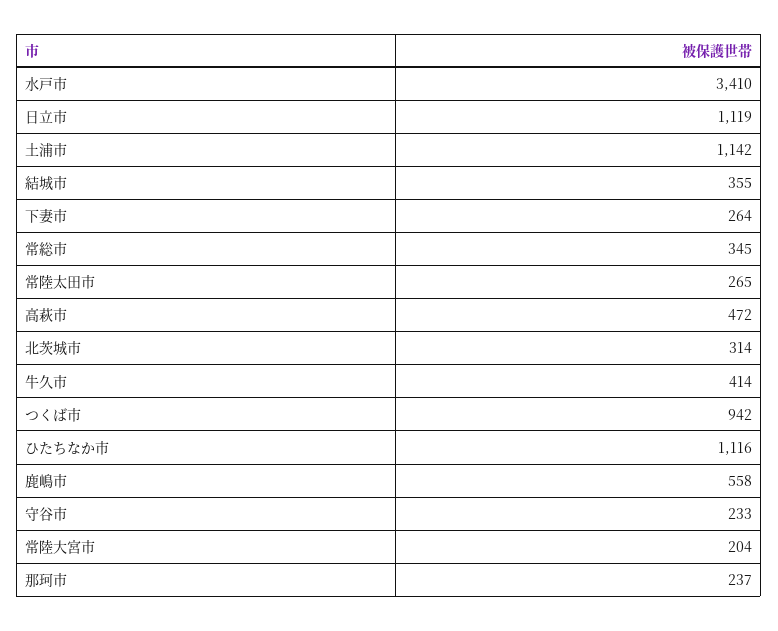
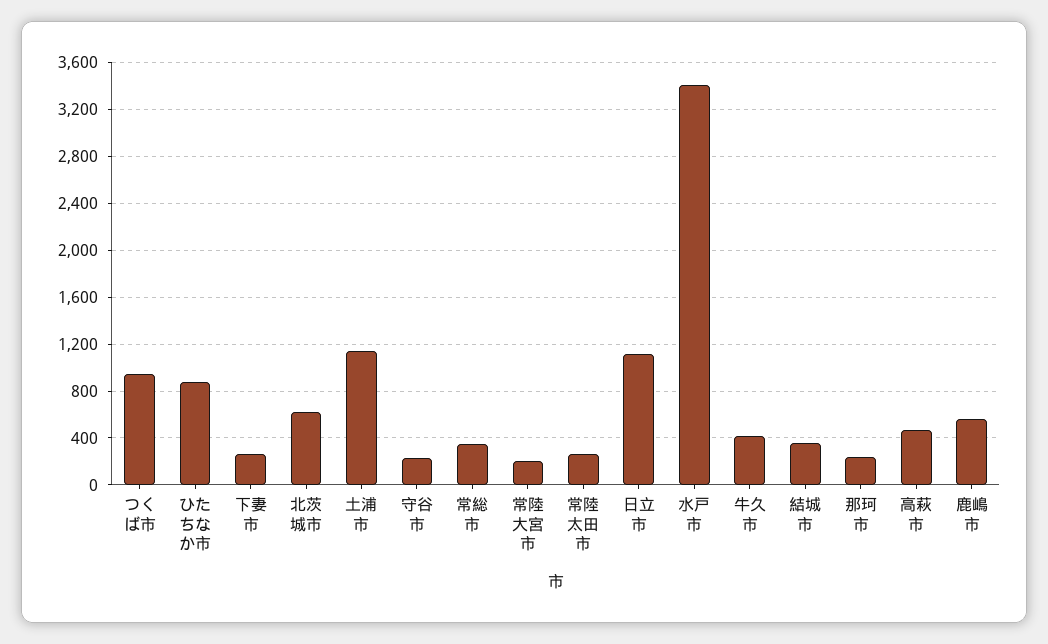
  {
    "水戸市": 3410,
    "日立市": 1119,
    "土浦市": 1142,
    "結城市": 355,
    "下妻市": 264,
    "常総市": 345,
    "常陸太田市": 265,
    "高萩市": 472,
-   "北茨城市": 314,
+   "北茨城市": 600,
    "牛久市": 414,
    "つくば市": 942,
-   "ひたちなか市": 1116,
+   "ひたちなか市": 900,
    "鹿嶋市": 558,
    "守谷市": 233,
    "常陸大宮市": 204,
    "那珂市": 237
  }

